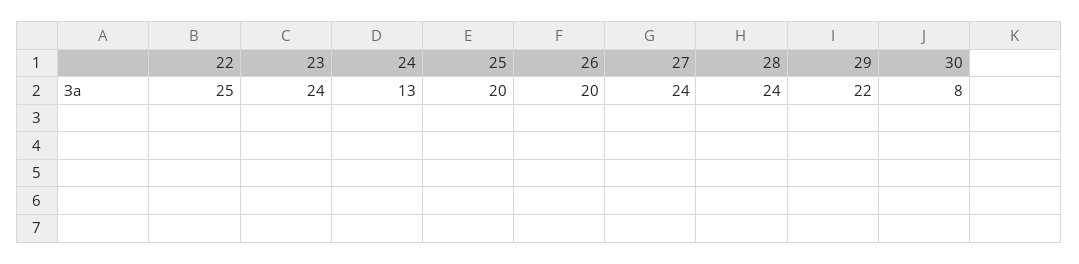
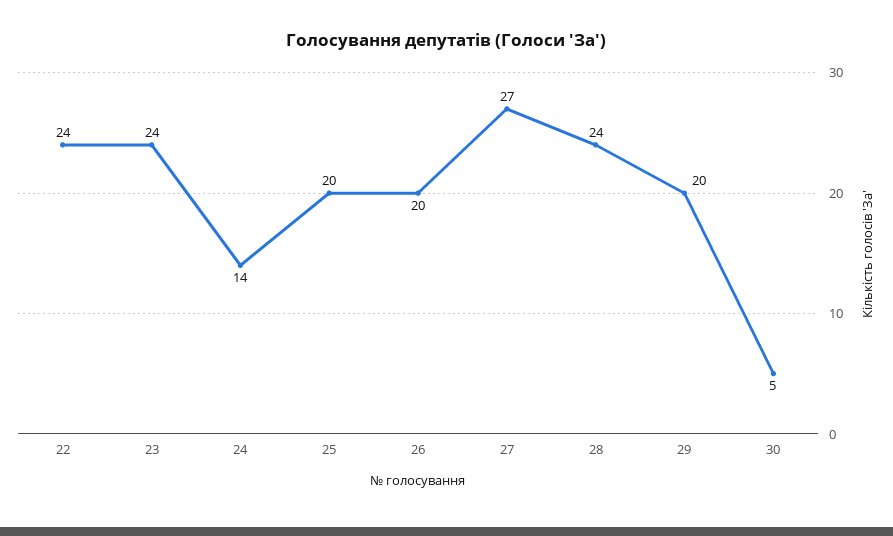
  {
-   "22": 25,
+   "22": 24,
    "23": 24,
-   "24": 13,
+   "24": 14,
    "25": 20,
    "26": 20,
-   "27": 24,
+   "27": 27,
    "28": 24,
-   "29": 22,
+   "29": 20,
-   "30": 8
+   "30": 5
  }

